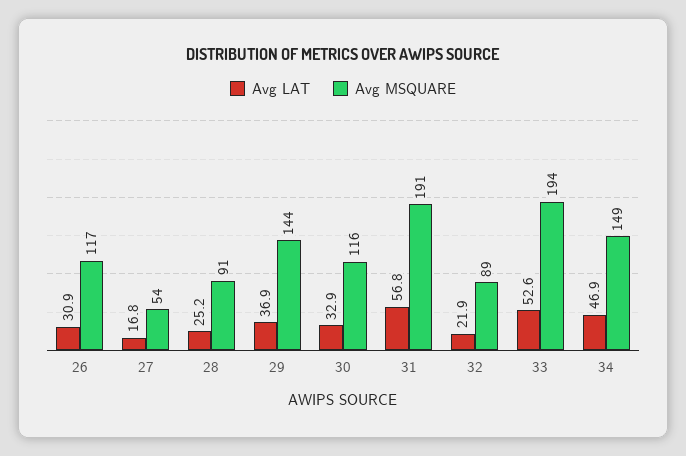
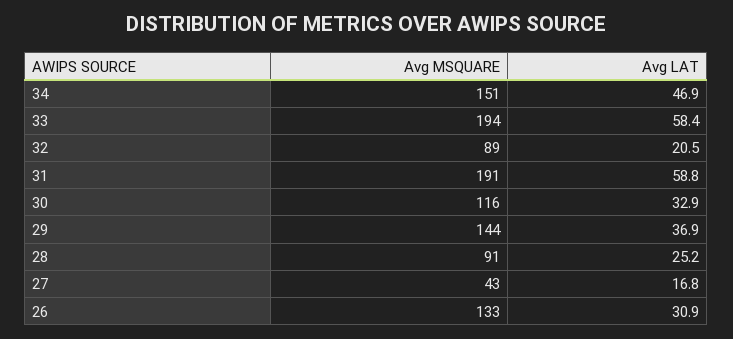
  {
    "Avg LAT": {
      "26": 30.9,
      "27": 16.8,
      "28": 25.2,
      "29": 36.9,
      "30": 32.9,
-     "31": 56.8,
+     "31": 58.8,
-     "32": 21.9,
+     "32": 20.5,
-     "33": 52.6,
+     "33": 58.4,
      "34": 46.9
    },
    "Avg MSQUARE": {
-     "26": 117,
+     "26": 133,
-     "27": 54,
+     "27": 43,
      "28": 91,
      "29": 144,
      "30": 116,
      "31": 191,
      "32": 89,
      "33": 194,
-     "34": 149
+     "34": 151
    }
  }

